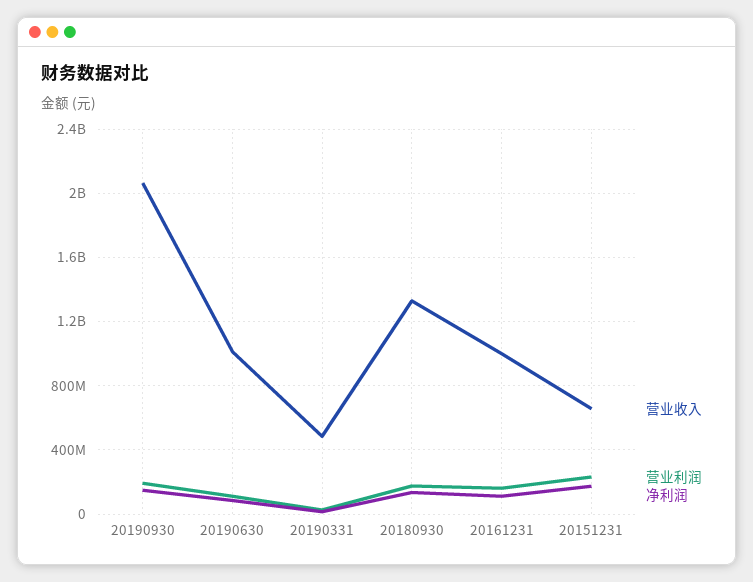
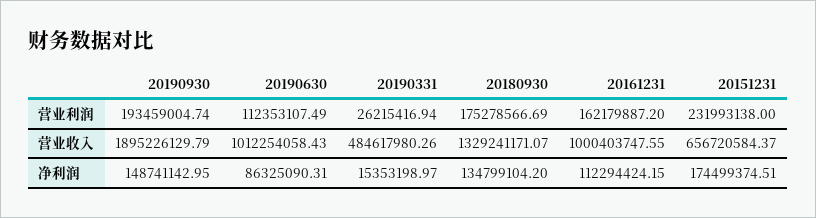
  {
    "营业收入": {
-     "20190930": 2050000000,
+     "20190930": 1895226129.79,
      "20190630": 1012254058.43,
      "20190331": 484617980.26,
      "20180930": 1329241171.07,
      "20161231": 1000403747.55,
      "20151231": 656720584.37
    },
    "营业利润": {
      "20190930": 193459004.74,
      "20190630": 112353107.49,
      "20190331": 26215416.94,
      "20180930": 175278566.69,
      "20161231": 162179887.2,
      "20151231": 231993138
    },
    "净利润": {
      "20190930": 148741142.95,
      "20190630": 86325090.31,
      "20190331": 15353198.97,
      "20180930": 134799104.2,
      "20161231": 112294424.15,
      "20151231": 174499374.51
    }
  }

